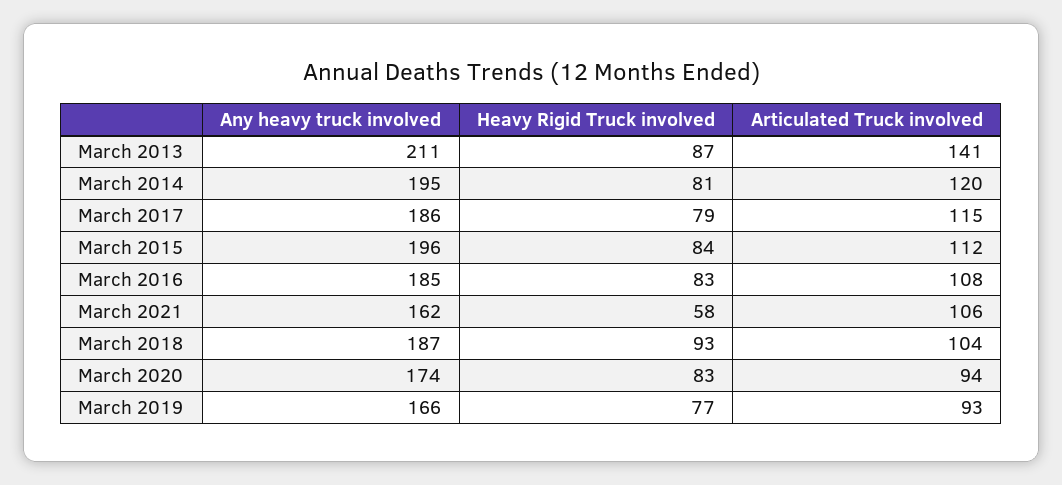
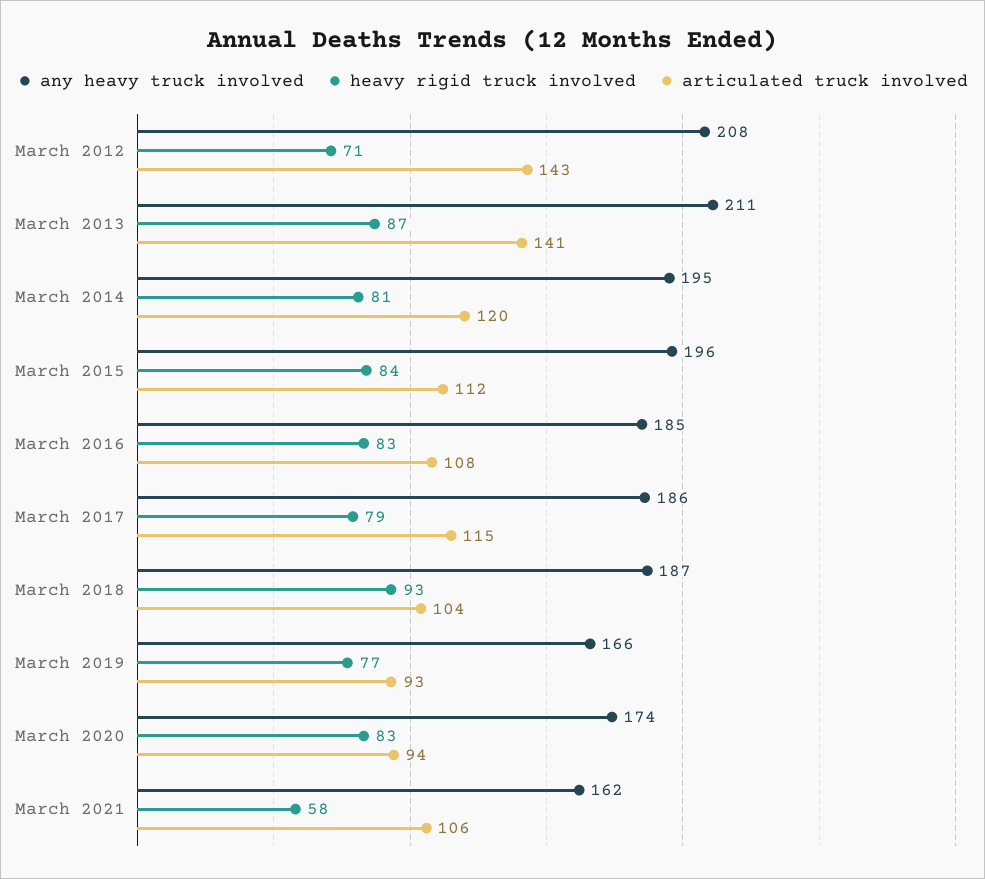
  {
    "Any heavy truck involved": {
      "March 2013": 211,
      "March 2014": 195,
      "March 2017": 186,
      "March 2015": 196,
      "March 2016": 185,
      "March 2021": 162,
      "March 2018": 187,
      "March 2020": 174,
-     "March 2019": 166
+     "March 2019": 166,
+     "March 2012": 208
    },
    "Heavy Rigid Truck involved": {
      "March 2013": 87,
      "March 2014": 81,
      "March 2017": 79,
      "March 2015": 84,
      "March 2016": 83,
      "March 2021": 58,
      "March 2018": 93,
      "March 2020": 83,
-     "March 2019": 77
+     "March 2019": 77,
+     "March 2012": 71
    },
    "Articulated Truck involved": {
      "March 2013": 141,
      "March 2014": 120,
      "March 2017": 115,
      "March 2015": 112,
      "March 2016": 108,
      "March 2021": 106,
      "March 2018": 104,
      "March 2020": 94,
-     "March 2019": 93
+     "March 2019": 93,
+     "March 2012": 143
    }
  }

